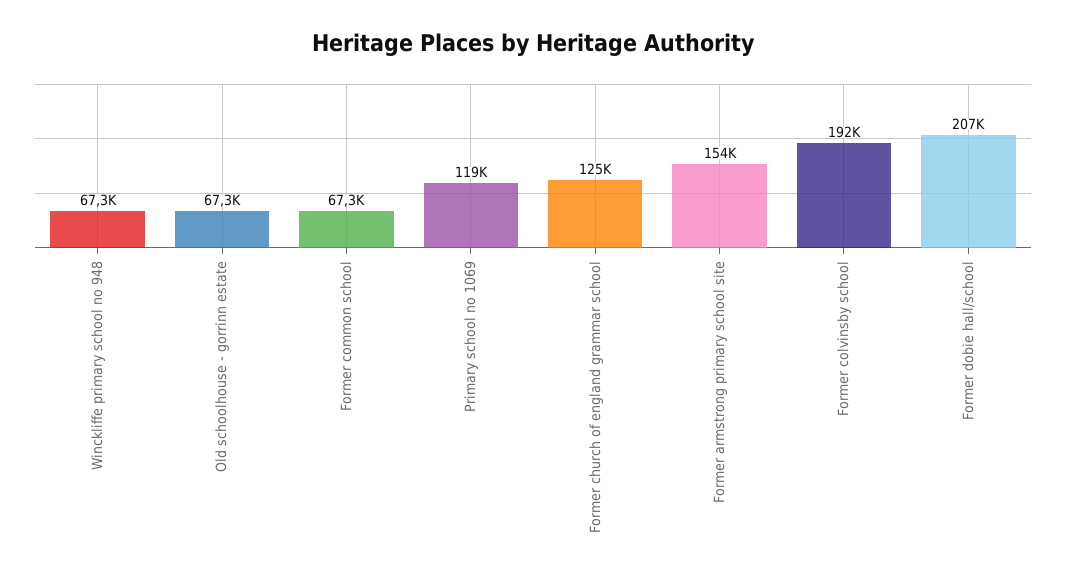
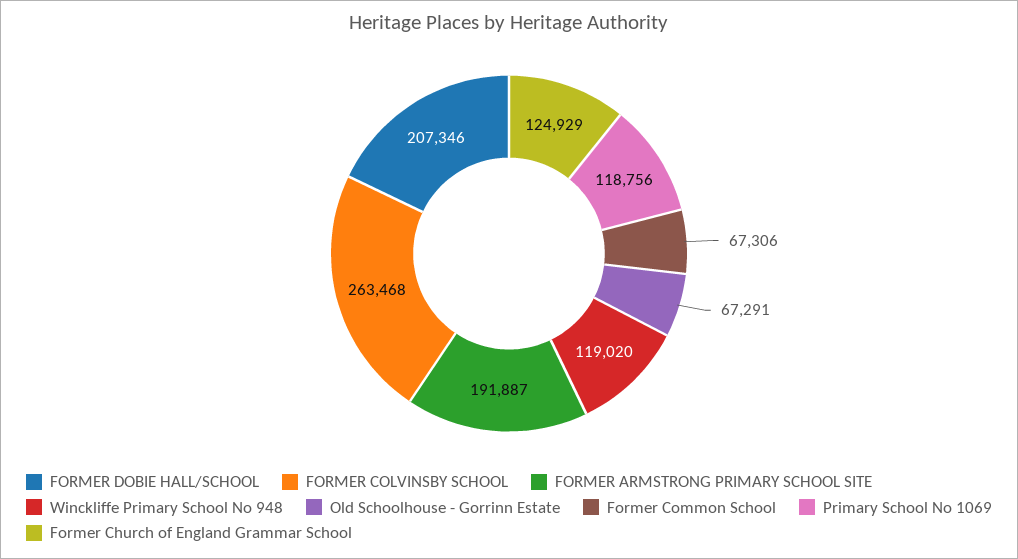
  {
-   "Winckliffe primary school no 948": 67300,
+   "Winckliffe primary school no 948": 119020,
    "Old schoolhouse - gorrinn estate": 67291,
    "Former common school": 67306,
    "Primary school no 1069": 118756,
    "Former church of england grammar school": 124929,
-   "Former armstrong primary school site": 154000,
+   "Former armstrong primary school site": 191887,
-   "Former colvinsby school": 192000,
+   "Former colvinsby school": 263468,
    "Former dobie hall/school": 207346
  }

